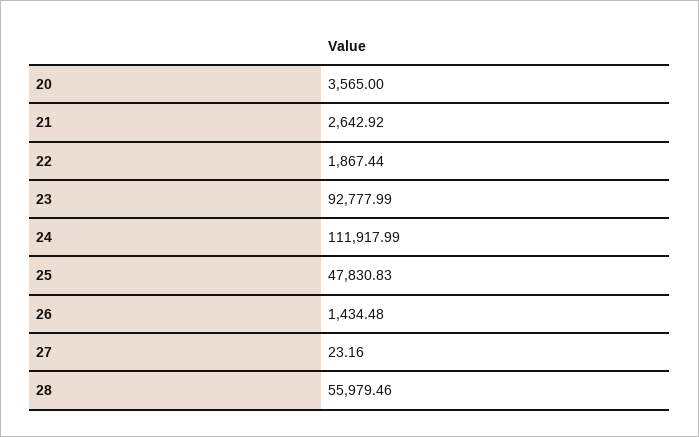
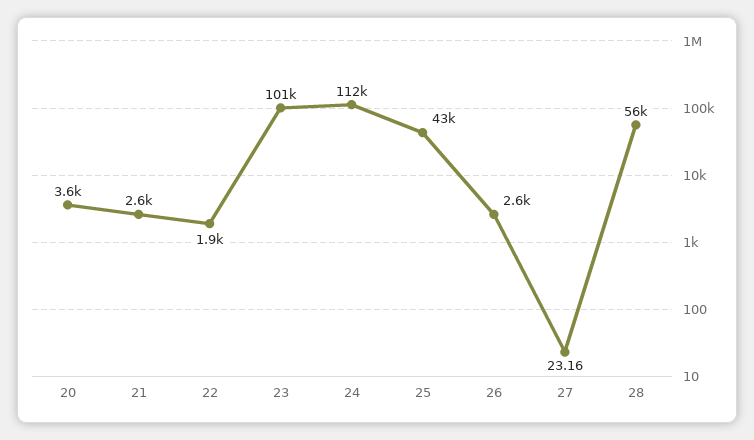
  {
    "20": 3565,
    "21": 2642.92,
    "22": 1867.44,
-   "23": 92777.99,
+   "23": 101000,
    "24": 111917.99,
-   "25": 47830.83,
+   "25": 43000,
-   "26": 1434.48,
+   "26": 2600,
    "27": 23.16,
    "28": 55979.46
  }

